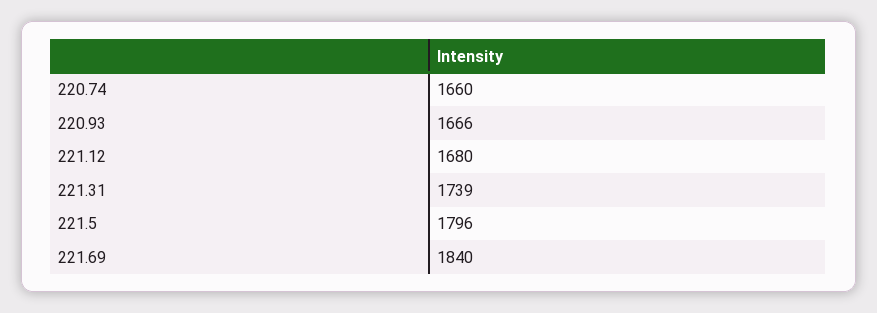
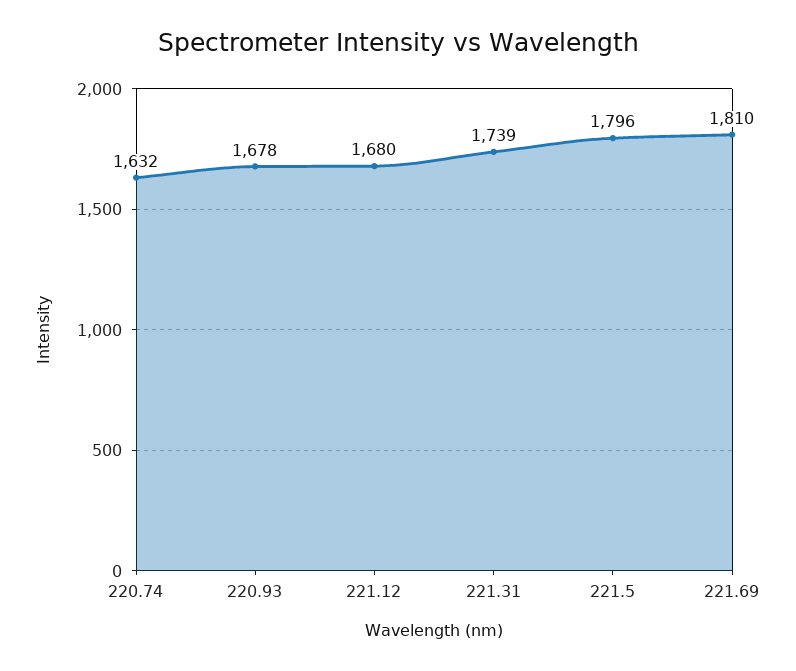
  {
-   "220.74": 1660,
+   "220.74": 1632,
-   "220.93": 1666,
+   "220.93": 1678,
    "221.12": 1680,
    "221.31": 1739,
    "221.5": 1796,
-   "221.69": 1840
+   "221.69": 1810
  }

